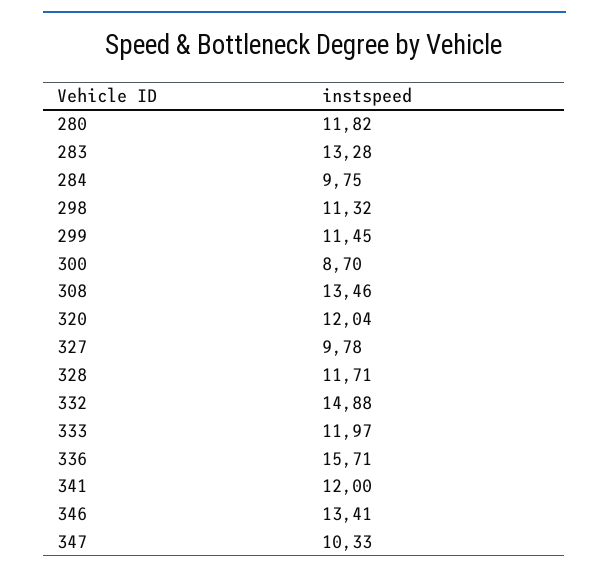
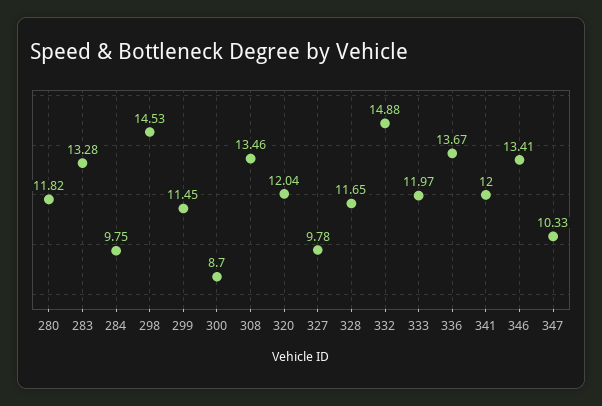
  {
    "280": 11.82,
    "283": 13.28,
    "284": 9.75,
-   "298": 11.32,
+   "298": 14.53,
    "299": 11.45,
    "300": 8.7,
    "308": 13.46,
    "320": 12.04,
    "327": 9.78,
-   "328": 11.71,
+   "328": 11.65,
    "332": 14.88,
    "333": 11.97,
-   "336": 15.71,
+   "336": 13.67,
    "341": 12,
    "346": 13.41,
    "347": 10.33
  }

